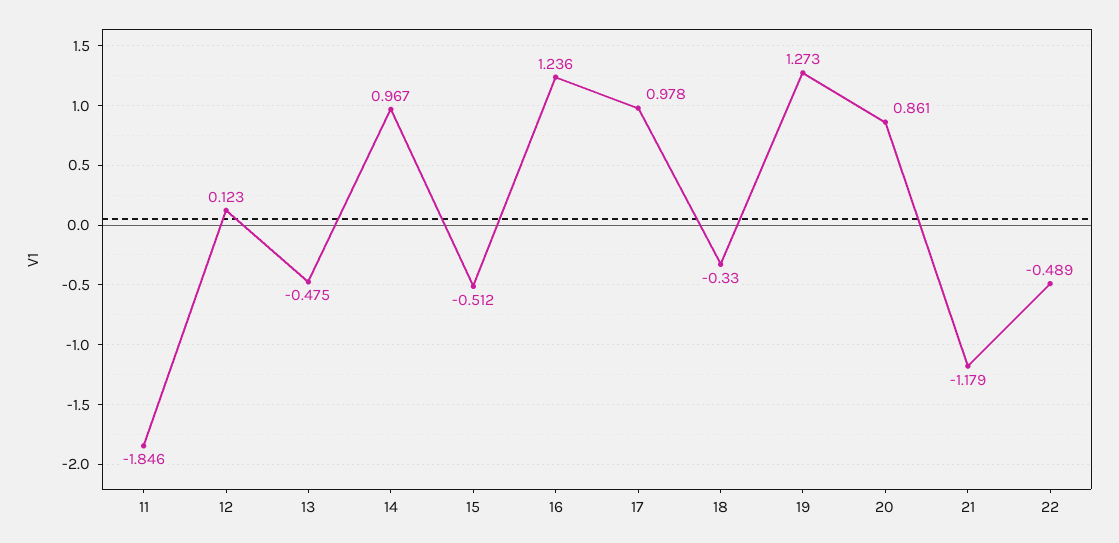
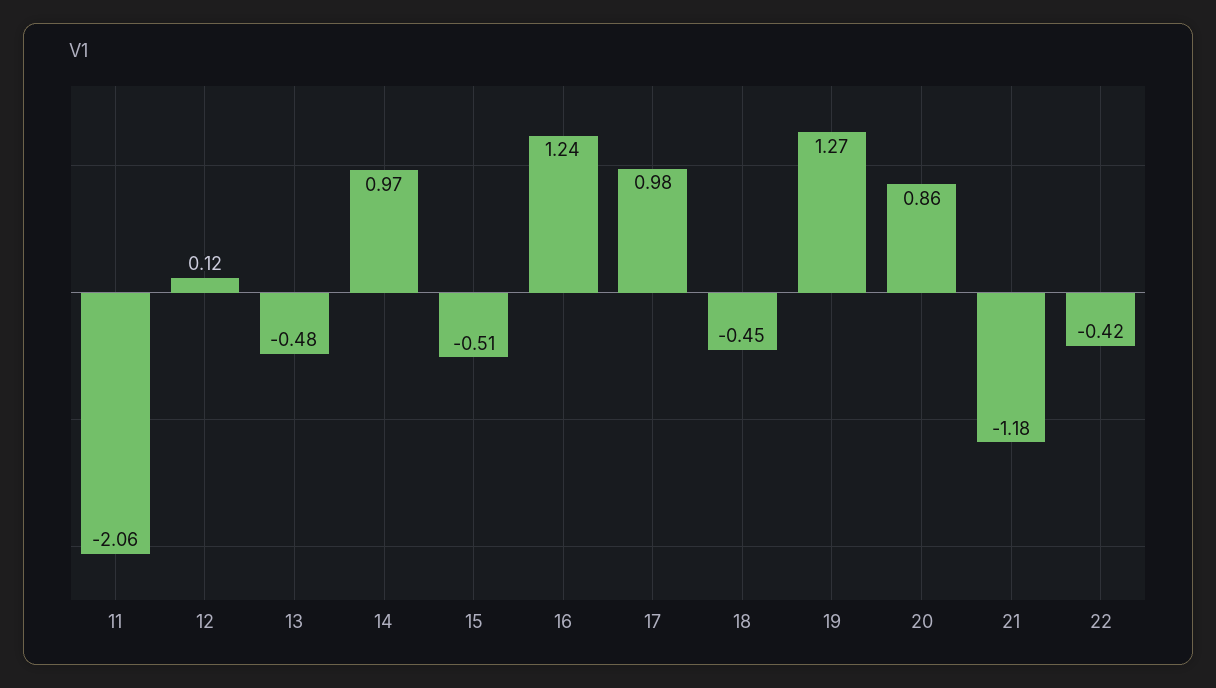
  {
-   "11": -1.846,
+   "11": -2.06,
    "12": 0.123,
    "13": -0.475,
    "14": 0.967,
    "15": -0.512,
    "16": 1.236,
    "17": 0.978,
-   "18": -0.33,
+   "18": -0.45,
    "19": 1.273,
    "20": 0.861,
    "21": -1.179,
-   "22": -0.489
+   "22": -0.42
  }

